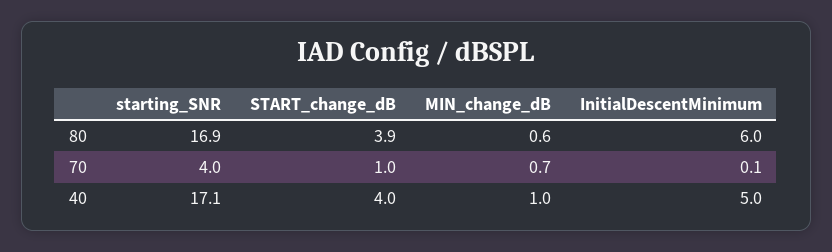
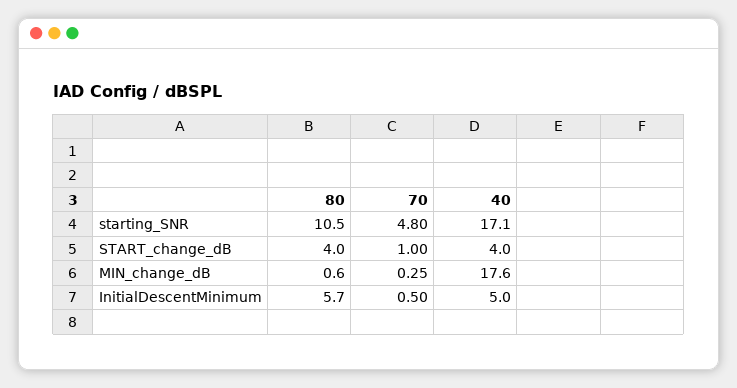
  {
    "starting_SNR": {
-     "80": 16.9,
+     "80": 10.5,
-     "70": 4,
+     "70": 4.8,
      "40": 17.1
    },
    "START_change_dB": {
-     "80": 3.9,
+     "80": 4,
      "70": 1,
      "40": 4
    },
    "MIN_change_dB": {
      "80": 0.6,
-     "70": 0.7,
+     "70": 0.25,
-     "40": 1
+     "40": 17.6
    },
    "InitialDescentMinimum": {
-     "80": 6,
+     "80": 5.7,
-     "70": 0.1,
+     "70": 0.5,
      "40": 5
    }
  }

